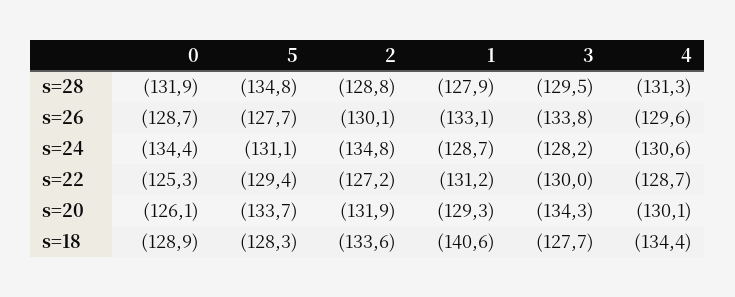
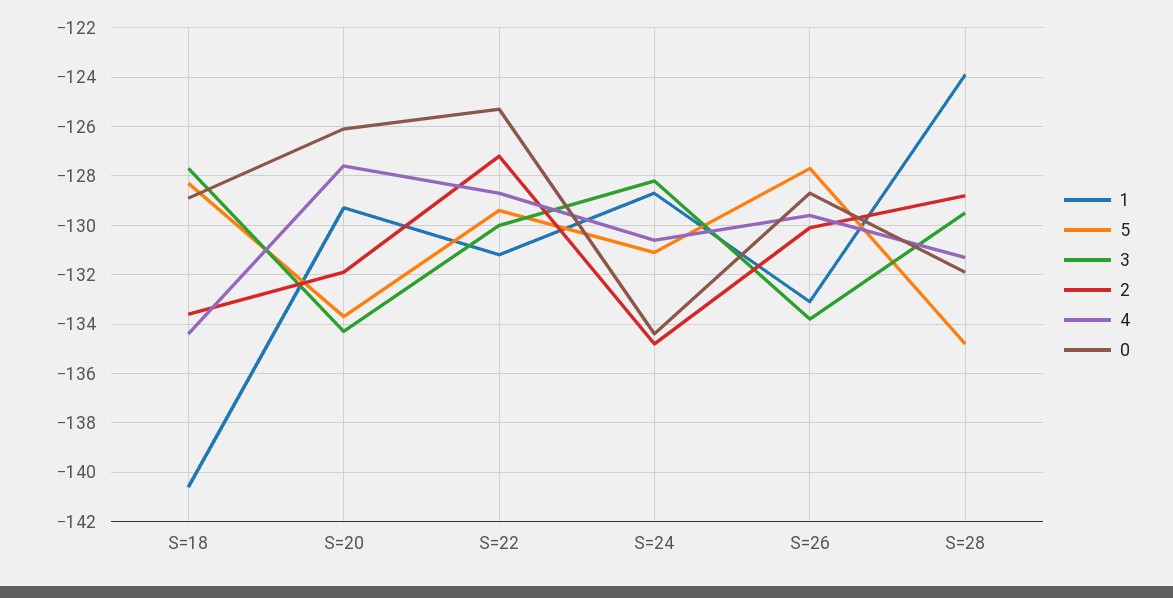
  {
    "0": {
      "s=28": -131.9,
      "s=26": -128.7,
      "s=24": -134.4,
      "s=22": -125.3,
      "s=20": -126.1,
      "s=18": -128.9
    },
    "5": {
      "s=28": -134.8,
      "s=26": -127.7,
      "s=24": -131.1,
      "s=22": -129.4,
      "s=20": -133.7,
      "s=18": -128.3
    },
    "2": {
      "s=28": -128.8,
      "s=26": -130.1,
      "s=24": -134.8,
      "s=22": -127.2,
      "s=20": -131.9,
      "s=18": -133.6
    },
    "1": {
-     "s=28": -127.9,
+     "s=28": -124,
      "s=26": -133.1,
      "s=24": -128.7,
      "s=22": -131.2,
      "s=20": -129.3,
      "s=18": -140.6
    },
    "3": {
      "s=28": -129.5,
      "s=26": -133.8,
      "s=24": -128.2,
      "s=22": -130,
      "s=20": -134.3,
      "s=18": -127.7
    },
    "4": {
      "s=28": -131.3,
      "s=26": -129.6,
      "s=24": -130.6,
      "s=22": -128.7,
-     "s=20": -130.1,
+     "s=20": -127.5,
      "s=18": -134.4
    }
  }

